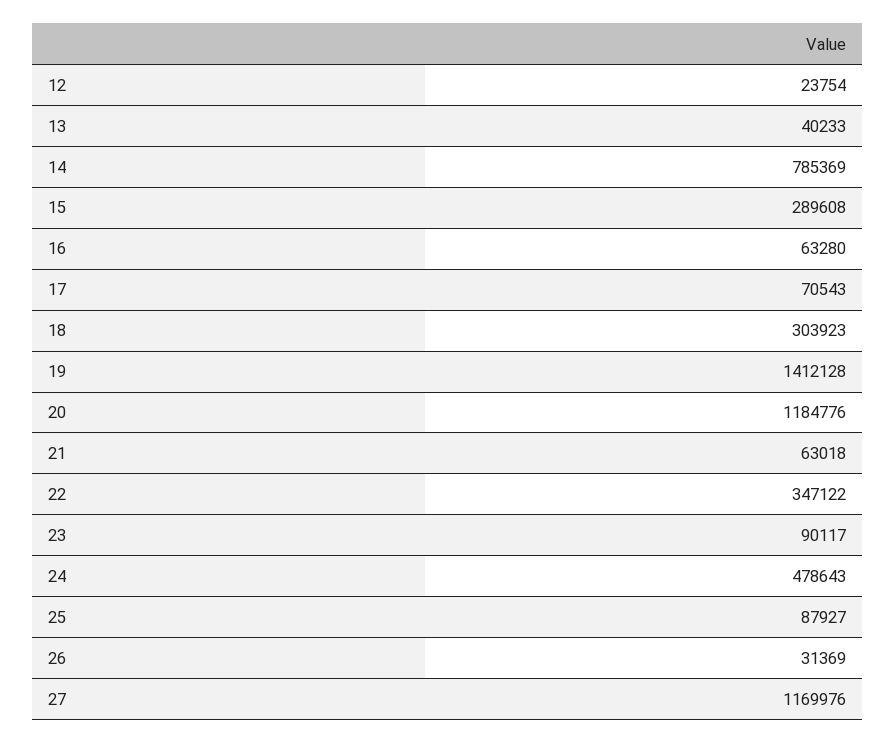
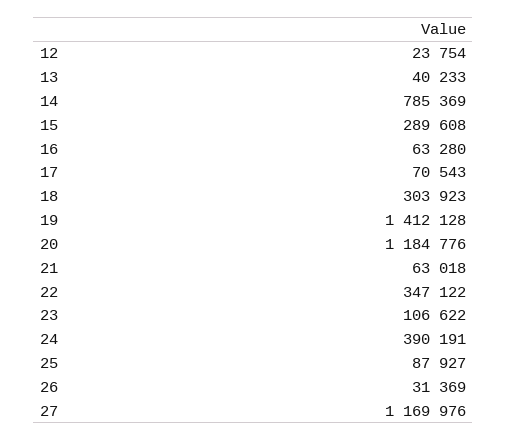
  {
    "12": 23754,
    "13": 40233,
    "14": 785369,
    "15": 289608,
    "16": 63280,
    "17": 70543,
    "18": 303923,
    "19": 1412128,
    "20": 1184776,
    "21": 63018,
    "22": 347122,
-   "23": 90117,
+   "23": 106622,
-   "24": 478643,
+   "24": 390191,
    "25": 87927,
    "26": 31369,
    "27": 1169976
  }

